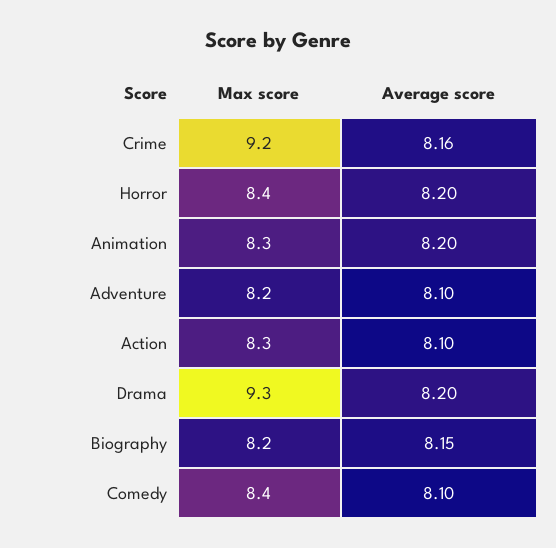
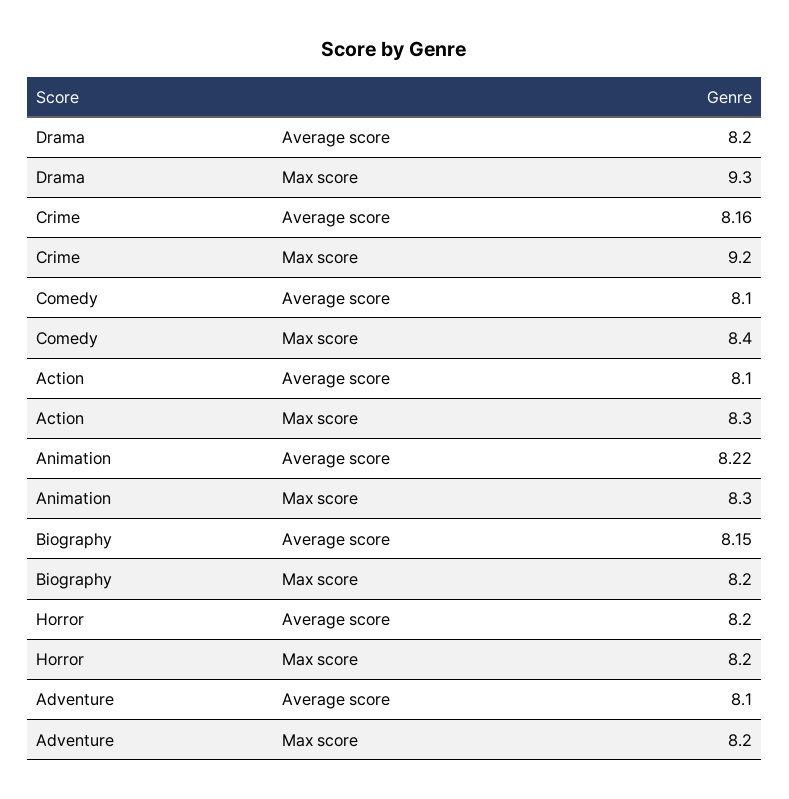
  {
    "Max score": {
      "Crime": 9.2,
-     "Horror": 8.4,
+     "Horror": 8.2,
      "Animation": 8.3,
      "Adventure": 8.2,
      "Action": 8.3,
      "Drama": 9.3,
      "Biography": 8.2,
      "Comedy": 8.4
    },
    "Average score": {
      "Crime": 8.16,
      "Horror": 8.2,
-     "Animation": 8.2,
+     "Animation": 8.22,
      "Adventure": 8.1,
      "Action": 8.1,
      "Drama": 8.2,
      "Biography": 8.15,
      "Comedy": 8.1
    }
  }

